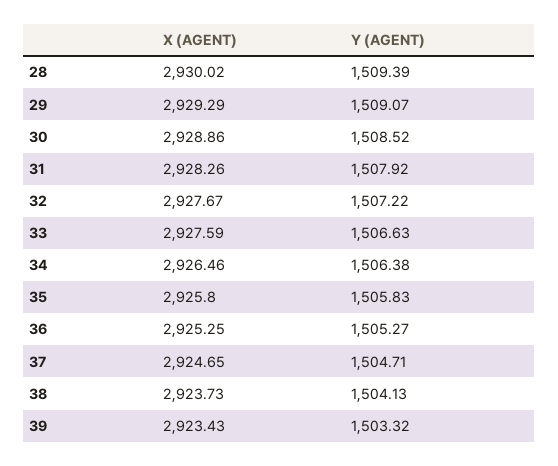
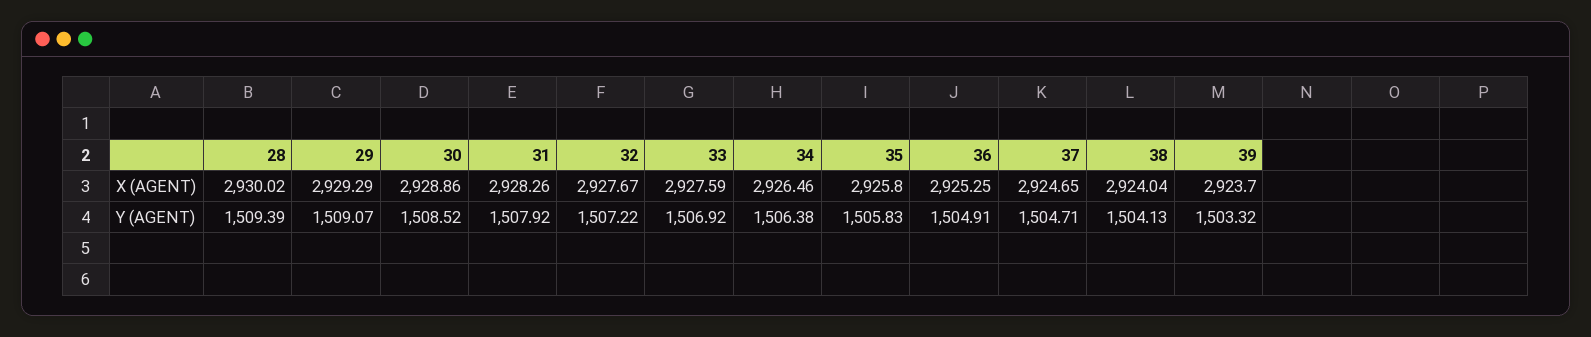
  {
    "X (AGENT)": {
      "28": 2930.02,
      "29": 2929.29,
      "30": 2928.86,
      "31": 2928.26,
      "32": 2927.67,
      "33": 2927.59,
      "34": 2926.46,
      "35": 2925.8,
      "36": 2925.25,
      "37": 2924.65,
-     "38": 2923.73,
+     "38": 2924.04,
-     "39": 2923.43
+     "39": 2923.7
    },
    "Y (AGENT)": {
      "28": 1509.39,
      "29": 1509.07,
      "30": 1508.52,
      "31": 1507.92,
      "32": 1507.22,
-     "33": 1506.63,
+     "33": 1506.92,
      "34": 1506.38,
      "35": 1505.83,
-     "36": 1505.27,
+     "36": 1504.91,
      "37": 1504.71,
      "38": 1504.13,
      "39": 1503.32
    }
  }

